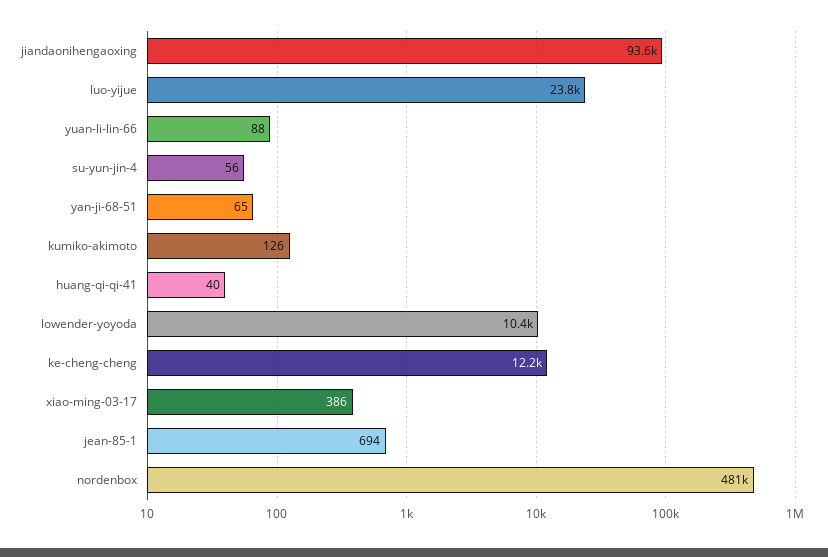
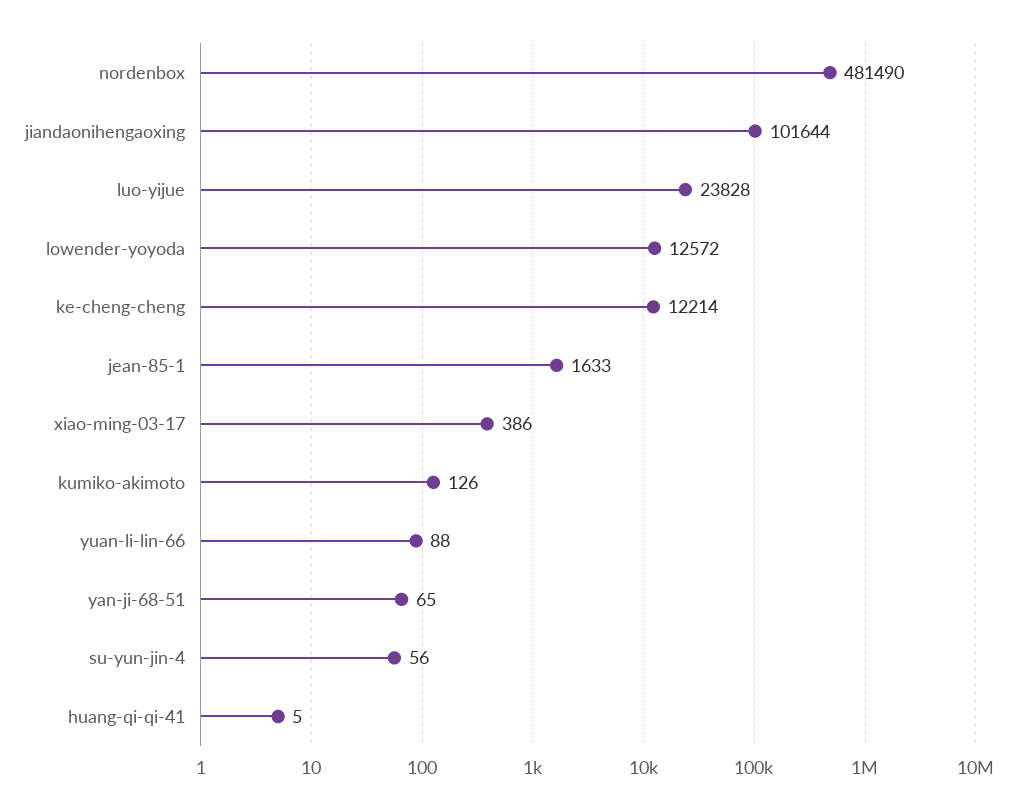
  {
-   "jiandaonihengaoxing": 93600,
+   "jiandaonihengaoxing": 101644,
    "luo-yijue": 23828,
    "yuan-li-lin-66": 88,
    "su-yun-jin-4": 56,
    "yan-ji-68-51": 65,
    "kumiko-akimoto": 126,
-   "huang-qi-qi-41": 40,
+   "huang-qi-qi-41": 5,
-   "lowender-yoyoda": 10400,
+   "lowender-yoyoda": 12572,
    "ke-cheng-cheng": 12214,
    "xiao-ming-03-17": 386,
-   "jean-85-1": 694,
+   "jean-85-1": 1633,
    "nordenbox": 481490
  }

